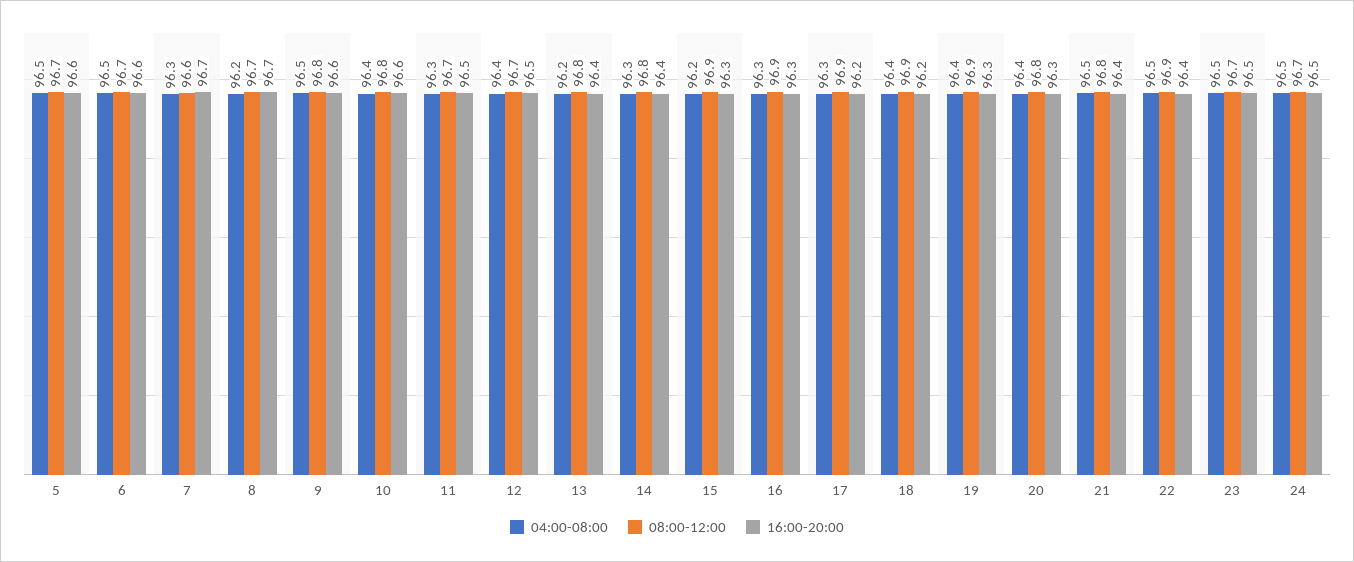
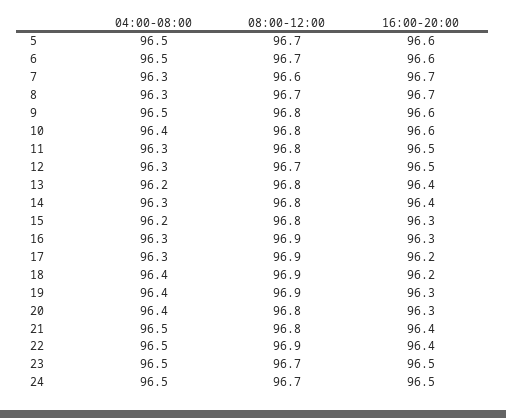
  {
    "04:00-08:00": {
      "5": 96.5,
      "6": 96.5,
      "7": 96.3,
-     "8": 96.2,
+     "8": 96.3,
      "9": 96.5,
      "10": 96.4,
      "11": 96.3,
-     "12": 96.4,
+     "12": 96.3,
      "13": 96.2,
      "14": 96.3,
      "15": 96.2,
      "16": 96.3,
      "17": 96.3,
      "18": 96.4,
      "19": 96.4,
      "20": 96.4,
      "21": 96.5,
      "22": 96.5,
      "23": 96.5,
      "24": 96.5
    },
    "08:00-12:00": {
      "5": 96.7,
      "6": 96.7,
      "7": 96.6,
      "8": 96.7,
      "9": 96.8,
      "10": 96.8,
-     "11": 96.7,
+     "11": 96.8,
      "12": 96.7,
      "13": 96.8,
      "14": 96.8,
-     "15": 96.9,
+     "15": 96.8,
      "16": 96.9,
      "17": 96.9,
      "18": 96.9,
      "19": 96.9,
      "20": 96.8,
      "21": 96.8,
      "22": 96.9,
      "23": 96.7,
      "24": 96.7
    },
    "16:00-20:00": {
      "5": 96.6,
      "6": 96.6,
      "7": 96.7,
      "8": 96.7,
      "9": 96.6,
      "10": 96.6,
      "11": 96.5,
      "12": 96.5,
      "13": 96.4,
      "14": 96.4,
      "15": 96.3,
      "16": 96.3,
      "17": 96.2,
      "18": 96.2,
      "19": 96.3,
      "20": 96.3,
      "21": 96.4,
      "22": 96.4,
      "23": 96.5,
      "24": 96.5
    }
  }

